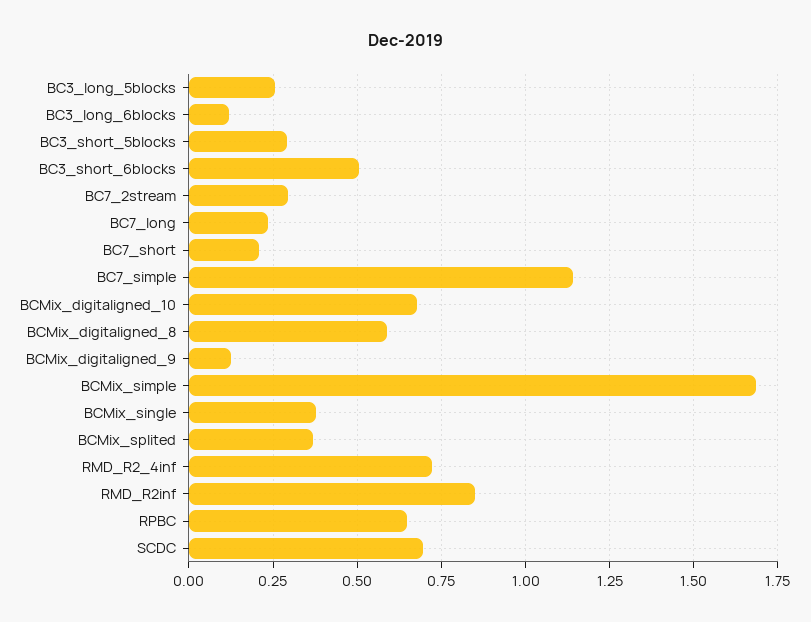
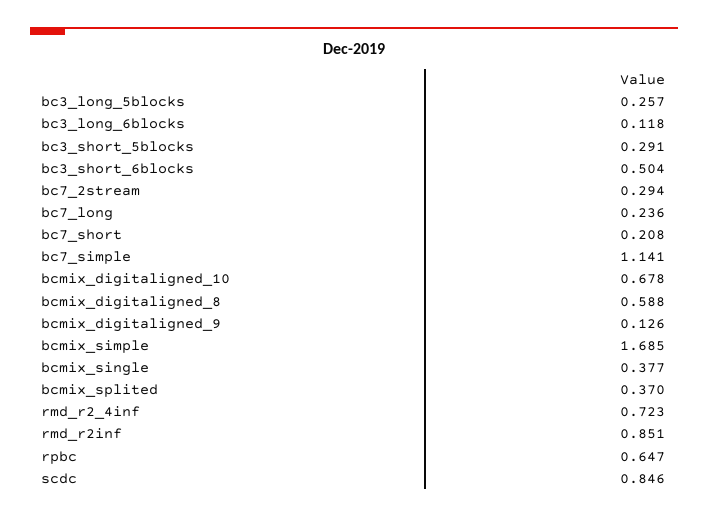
  {
    "BC3_long_5blocks": 0.257,
    "BC3_long_6blocks": 0.118,
    "BC3_short_5blocks": 0.291,
    "BC3_short_6blocks": 0.504,
    "BC7_2stream": 0.294,
    "BC7_long": 0.236,
    "BC7_short": 0.208,
    "BC7_simple": 1.141,
    "BCMix_digitaligned_10": 0.678,
    "BCMix_digitaligned_8": 0.588,
    "BCMix_digitaligned_9": 0.126,
    "BCMix_simple": 1.685,
    "BCMix_single": 0.377,
    "BCMix_splited": 0.37,
    "RMD_R2_4inf": 0.723,
    "RMD_R2inf": 0.851,
    "RPBC": 0.647,
-   "SCDC": 0.7
+   "SCDC": 0.846
  }

